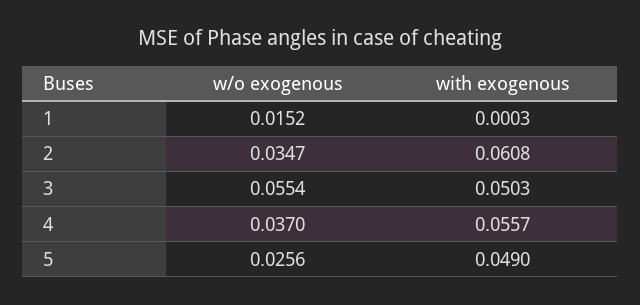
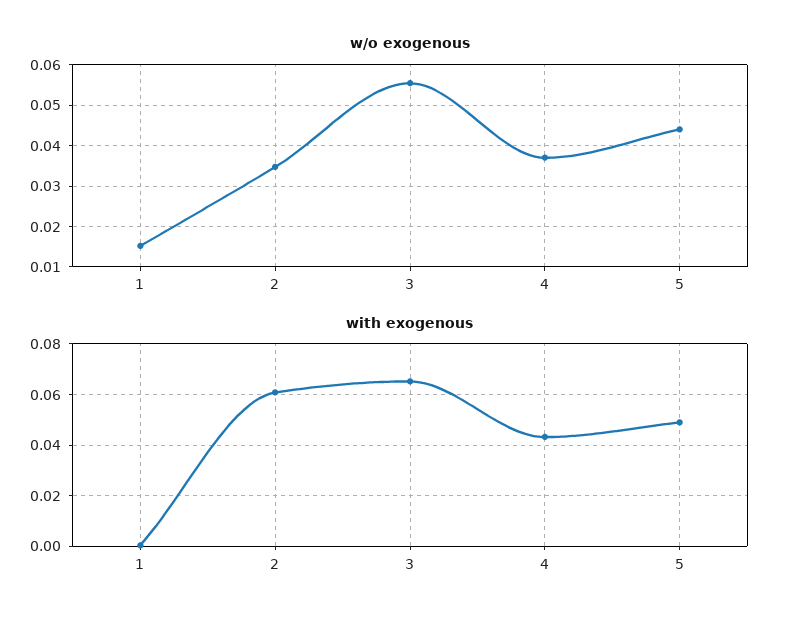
  {
    "w/o exogenous": {
      "1": 0.0152,
      "2": 0.0347,
      "3": 0.0554,
      "4": 0.037,
-     "5": 0.0256
+     "5": 0.044
    },
    "with exogenous": {
      "1": 0.0003,
      "2": 0.0608,
-     "3": 0.0503,
+     "3": 0.065,
-     "4": 0.0557,
+     "4": 0.0425,
      "5": 0.049
    }
  }

